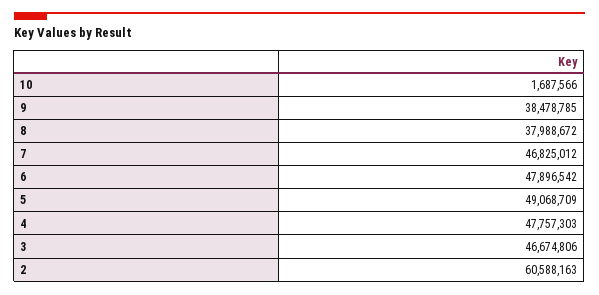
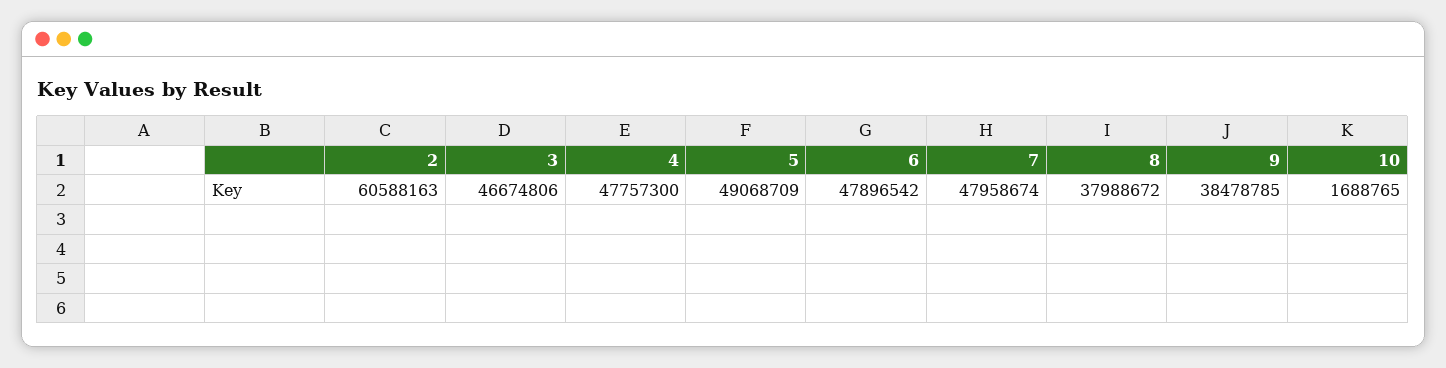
  {
-   "10": 1687566,
+   "10": 1688765,
    "9": 38478785,
    "8": 37988672,
-   "7": 46825012,
+   "7": 47958674,
    "6": 47896542,
    "5": 49068709,
-   "4": 47757303,
+   "4": 47757300,
    "3": 46674806,
    "2": 60588163
  }

